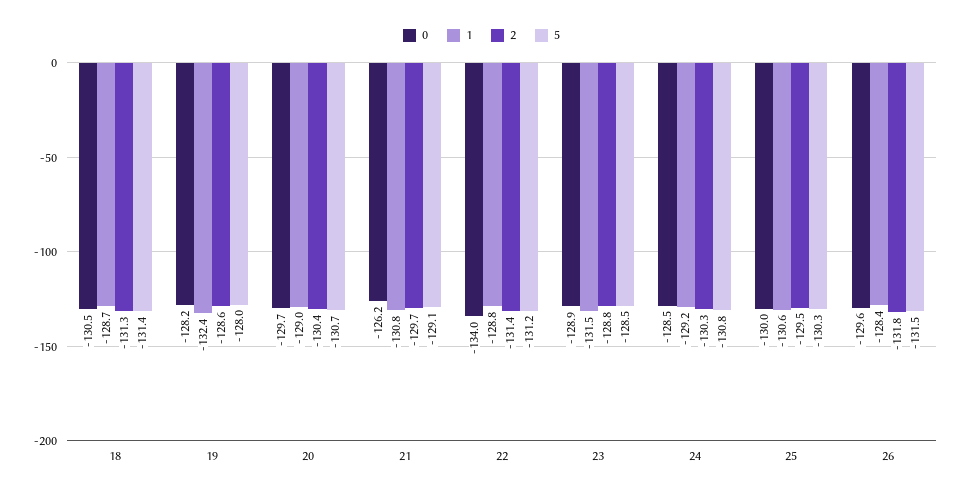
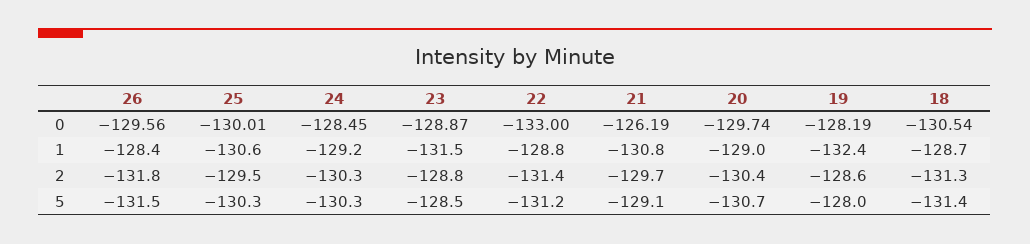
  {
    "0": {
      "18": -130.54,
      "19": -128.19,
      "20": -129.74,
      "21": -126.19,
-     "22": -134,
+     "22": -133,
      "23": -128.87,
      "24": -128.45,
      "25": -130.01,
      "26": -129.56
    },
    "1": {
      "18": -128.7,
      "19": -132.4,
      "20": -129,
      "21": -130.8,
      "22": -128.8,
      "23": -131.5,
      "24": -129.2,
      "25": -130.6,
      "26": -128.4
    },
    "2": {
      "18": -131.3,
      "19": -128.6,
      "20": -130.4,
      "21": -129.7,
      "22": -131.4,
      "23": -128.8,
      "24": -130.3,
      "25": -129.5,
      "26": -131.8
    },
    "5": {
      "18": -131.4,
      "19": -128,
      "20": -130.7,
      "21": -129.1,
      "22": -131.2,
      "23": -128.5,
-     "24": -130.8,
+     "24": -130.3,
      "25": -130.3,
      "26": -131.5
    }
  }

